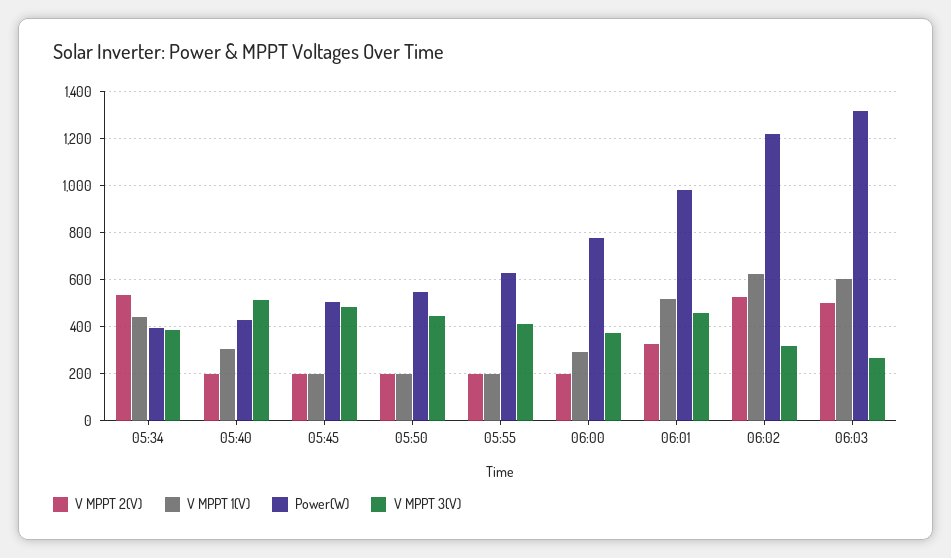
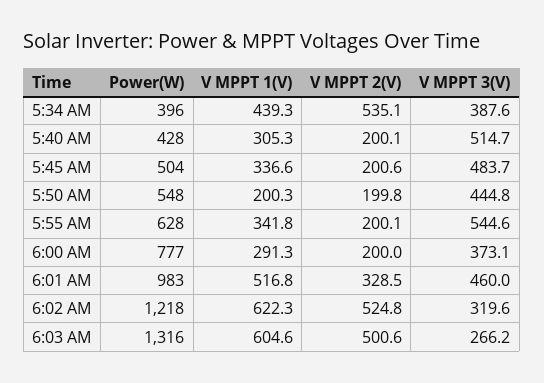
  {
    "V MPPT 2(V)": {
      "05:34": 535.1,
      "05:40": 200.1,
      "05:45": 200.6,
      "05:50": 199.8,
      "05:55": 200.1,
      "06:00": 200,
      "06:01": 328.5,
      "06:02": 524.8,
      "06:03": 500.6
    },
    "V MPPT 1(V)": {
      "05:34": 439.3,
      "05:40": 305.3,
-     "05:45": 200,
+     "05:45": 336.6,
      "05:50": 200.3,
-     "05:55": 200,
+     "05:55": 341.8,
      "06:00": 291.3,
      "06:01": 516.8,
      "06:02": 622.3,
      "06:03": 604.6
    },
    "Power(W)": {
      "05:34": 396,
      "05:40": 428,
      "05:45": 504,
      "05:50": 548,
      "05:55": 628,
      "06:00": 777,
      "06:01": 983,
      "06:02": 1218,
      "06:03": 1316
    },
    "V MPPT 3(V)": {
      "05:34": 387.6,
      "05:40": 514.7,
      "05:45": 483.7,
      "05:50": 444.8,
-     "05:55": 400,
+     "05:55": 544.6,
      "06:00": 373.1,
      "06:01": 460,
      "06:02": 319.6,
      "06:03": 266.2
    }
  }

